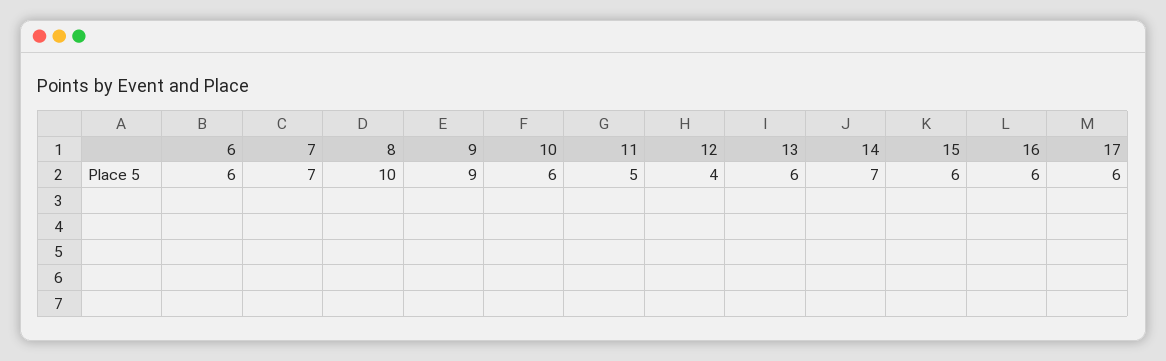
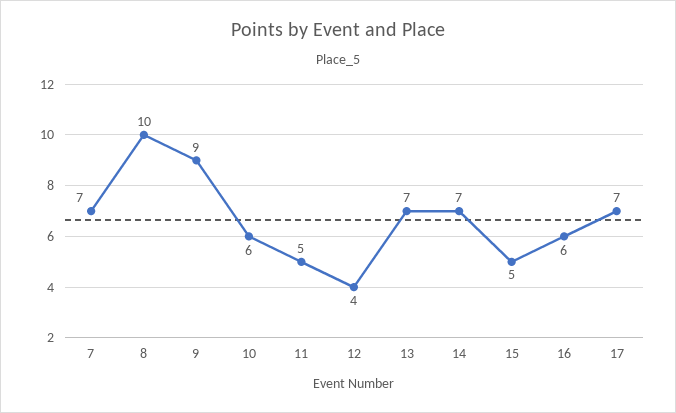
  {
-   "6": 6,
    "7": 7,
    "8": 10,
    "9": 9,
    "10": 6,
    "11": 5,
    "12": 4,
-   "13": 6,
+   "13": 7,
    "14": 7,
-   "15": 6,
+   "15": 5,
    "16": 6,
-   "17": 6
+   "17": 7
  }

